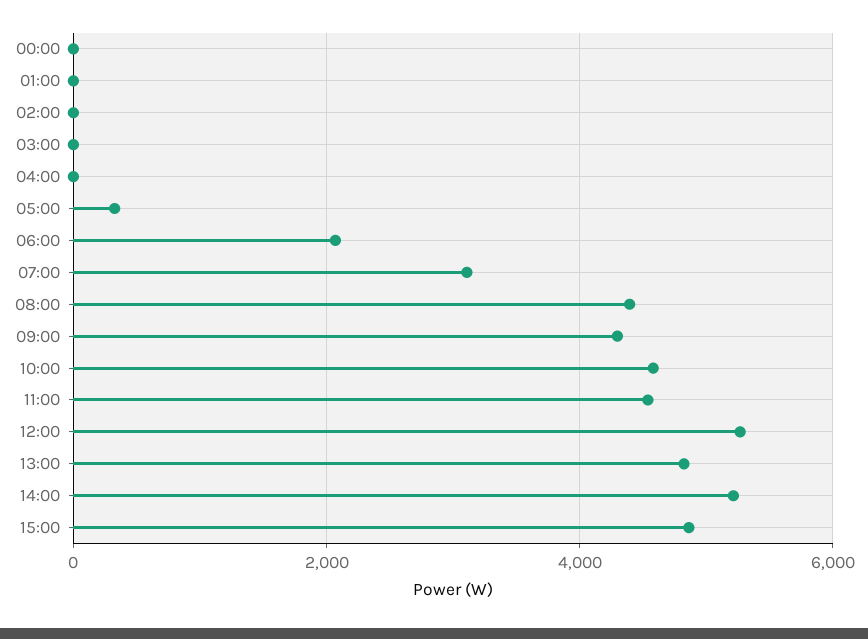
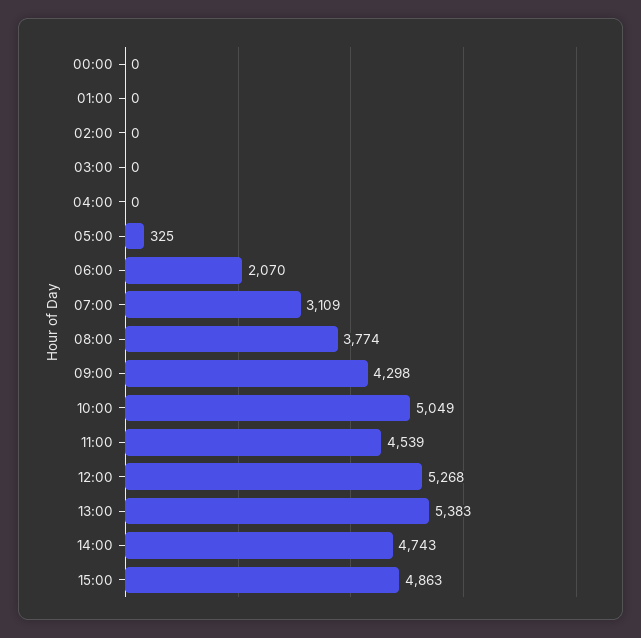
  {
    "00:00": 0,
    "01:00": 0,
    "02:00": 0,
    "03:00": 0,
    "04:00": 0,
    "05:00": 325,
    "06:00": 2070,
    "07:00": 3109,
-   "08:00": 4400,
+   "08:00": 3774,
    "09:00": 4298,
-   "10:00": 4600,
+   "10:00": 5049,
    "11:00": 4539,
    "12:00": 5268,
-   "13:00": 4800,
+   "13:00": 5383,
-   "14:00": 5200,
+   "14:00": 4743,
    "15:00": 4863
  }

